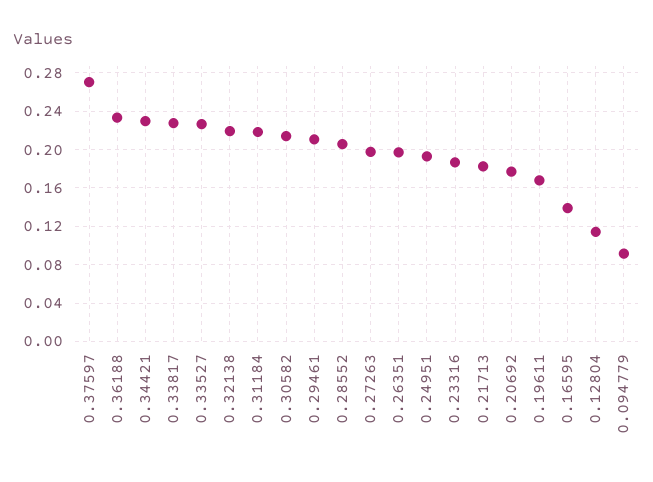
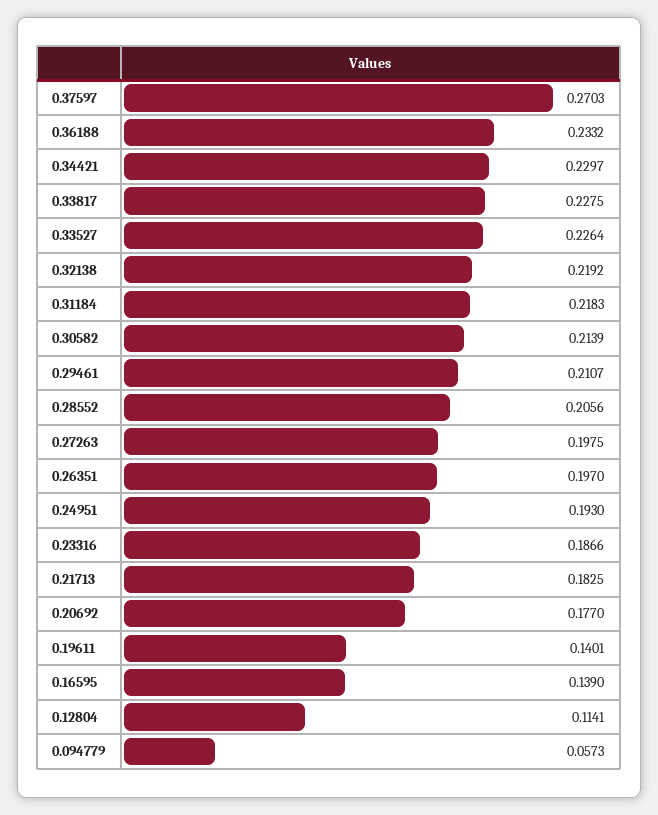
  {
    "0.37597": 0.2703,
    "0.36188": 0.2332,
    "0.34421": 0.2297,
    "0.33817": 0.2275,
    "0.33527": 0.2264,
    "0.32138": 0.2192,
    "0.31184": 0.2183,
    "0.30582": 0.2139,
    "0.29461": 0.2107,
    "0.28552": 0.2056,
    "0.27263": 0.1975,
    "0.26351": 0.197,
    "0.24951": 0.193,
    "0.23316": 0.1866,
    "0.21713": 0.1825,
    "0.20692": 0.177,
-   "0.19611": 0.17,
+   "0.19611": 0.1401,
    "0.16595": 0.139,
    "0.12804": 0.1141,
-   "0.094779": 0.09
+   "0.094779": 0.0573
  }

